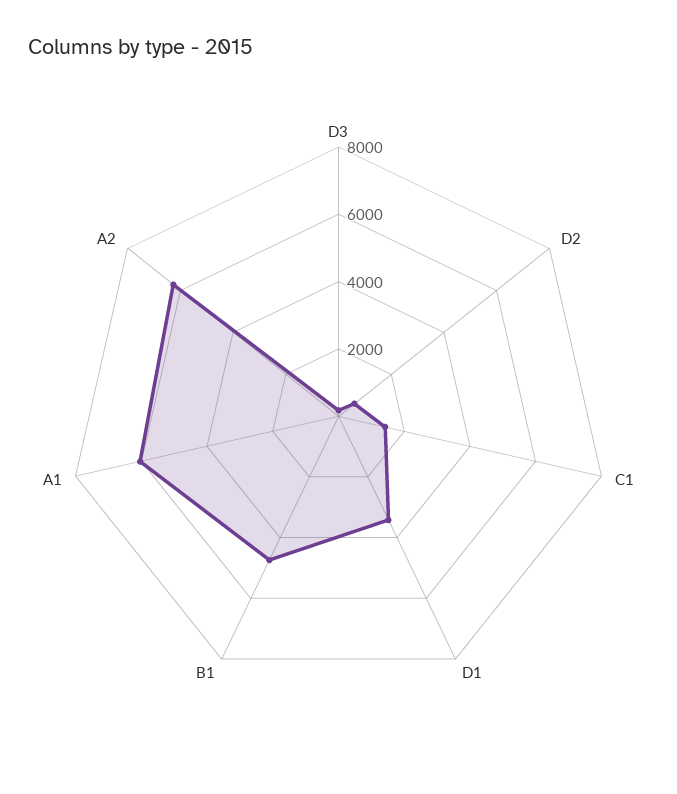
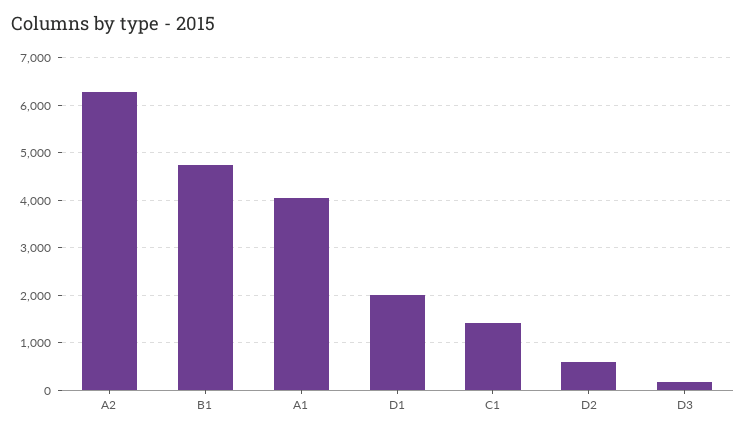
  {
    "D3": 200,
    "D2": 600,
    "C1": 1400,
-   "D1": 3500,
+   "D1": 2000,
    "B1": 4800,
-   "A1": 6000,
+   "A1": 4000,
    "A2": 6200
  }

